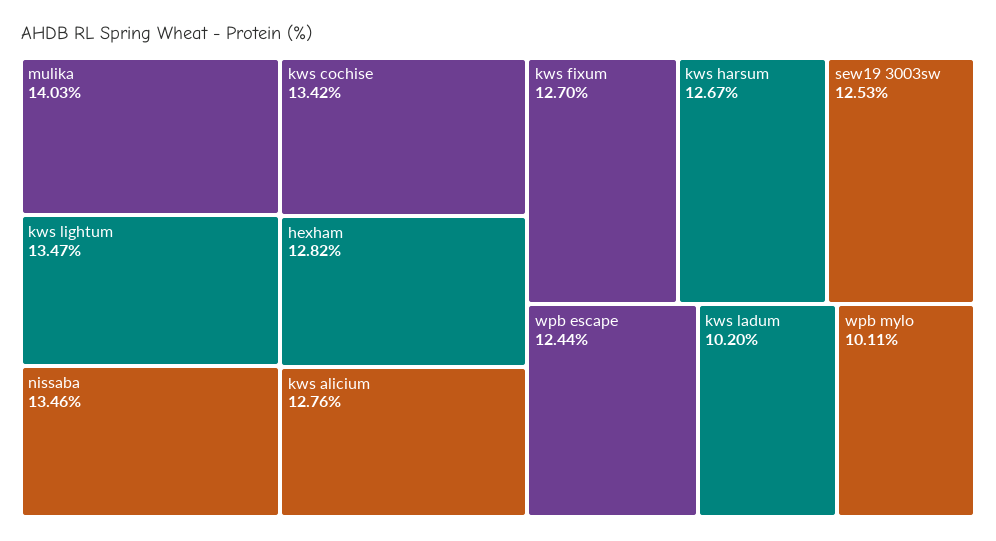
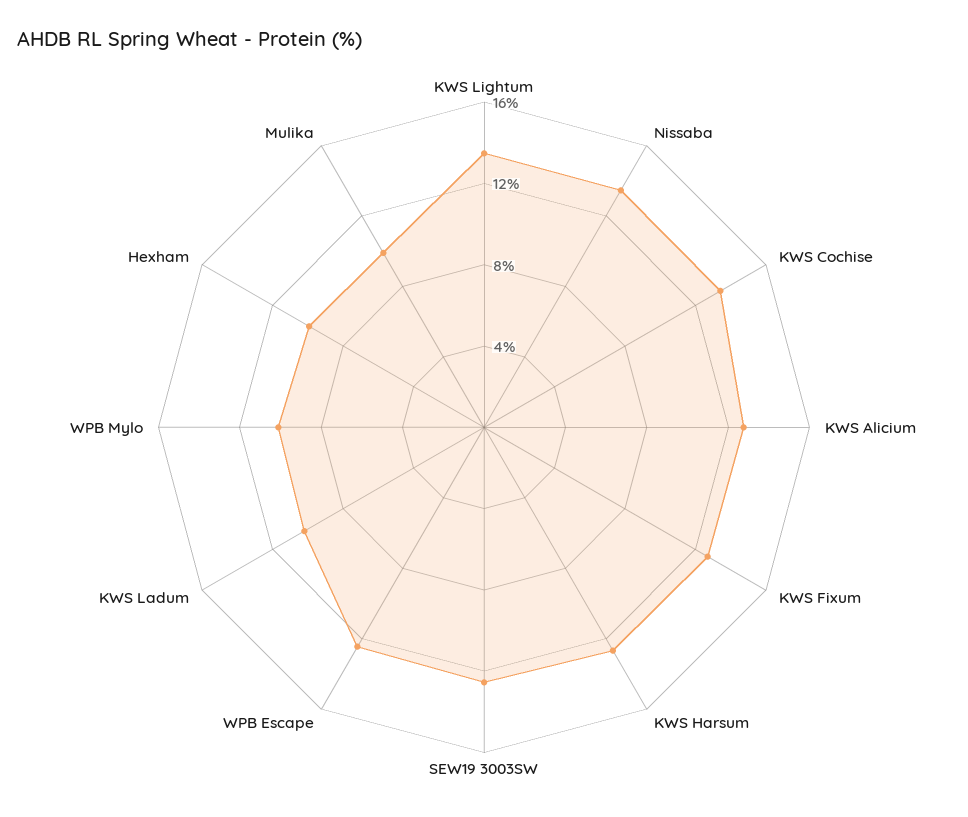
  {
-   "mulika": 14.03,
+   "mulika": 10,
    "kws lightum": 13.47,
    "nissaba": 13.46,
    "kws cochise": 13.42,
-   "hexham": 12.82,
+   "hexham": 10,
    "kws alicium": 12.76,
    "kws fixum": 12.7,
    "kws harsum": 12.67,
    "sew19 3003sw": 12.53,
    "wpb escape": 12.44,
    "kws ladum": 10.2,
    "wpb mylo": 10.11
  }

